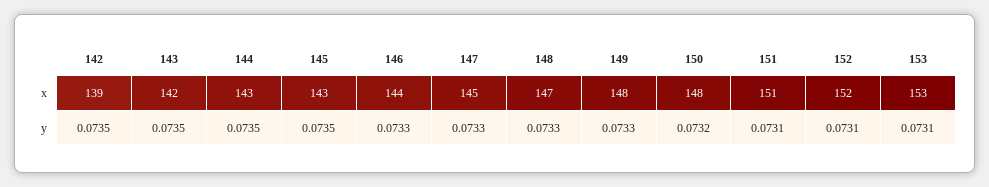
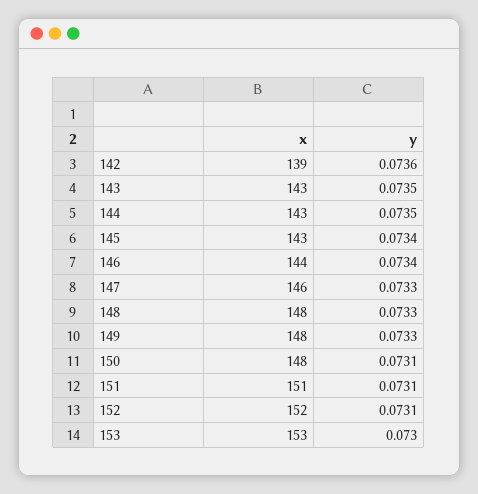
  {
    "142": {
      "x": 139,
-     "y": 0.0735
+     "y": 0.0736
    },
    "143": {
-     "x": 142,
+     "x": 143,
      "y": 0.0735
    },
    "144": {
      "x": 143,
      "y": 0.0735
    },
    "145": {
      "x": 143,
-     "y": 0.0735
+     "y": 0.0734
    },
    "146": {
      "x": 144,
-     "y": 0.0733
+     "y": 0.0734
    },
    "147": {
-     "x": 145,
+     "x": 146,
      "y": 0.0733
    },
    "148": {
-     "x": 147,
+     "x": 148,
      "y": 0.0733
    },
    "149": {
      "x": 148,
      "y": 0.0733
    },
    "150": {
      "x": 148,
-     "y": 0.0732
+     "y": 0.0731
    },
    "151": {
      "x": 151,
      "y": 0.0731
    },
    "152": {
      "x": 152,
      "y": 0.0731
    },
    "153": {
      "x": 153,
-     "y": 0.0731
+     "y": 0.073
    }
  }

